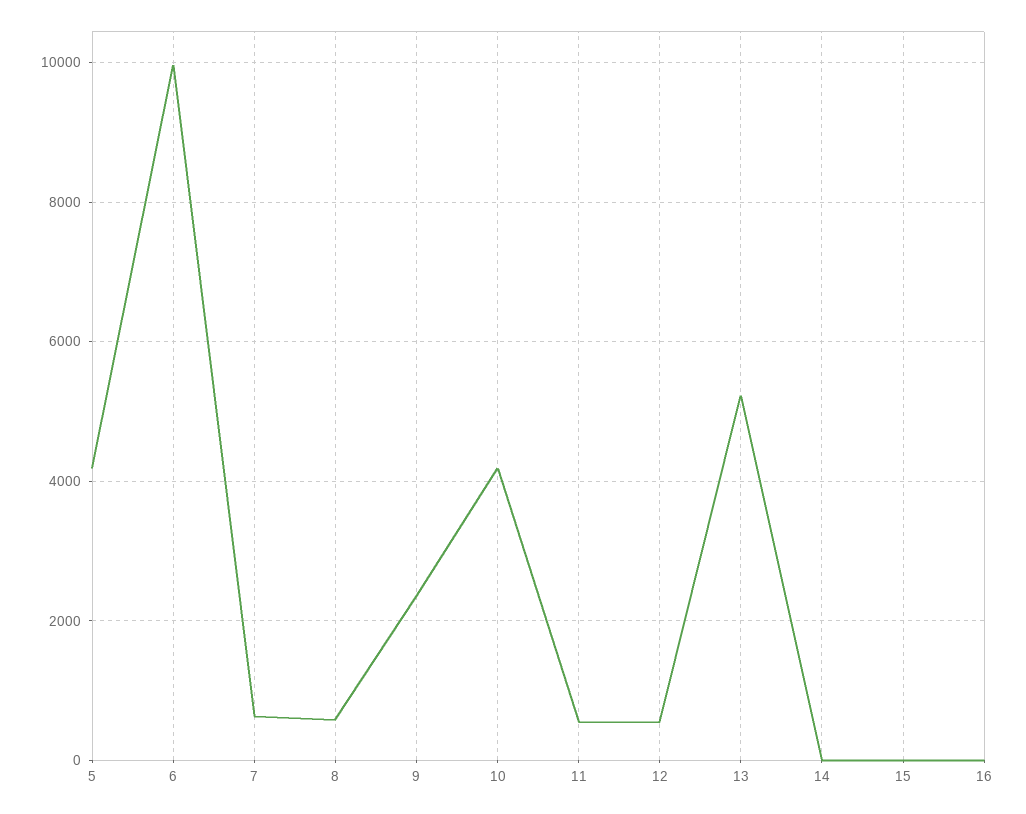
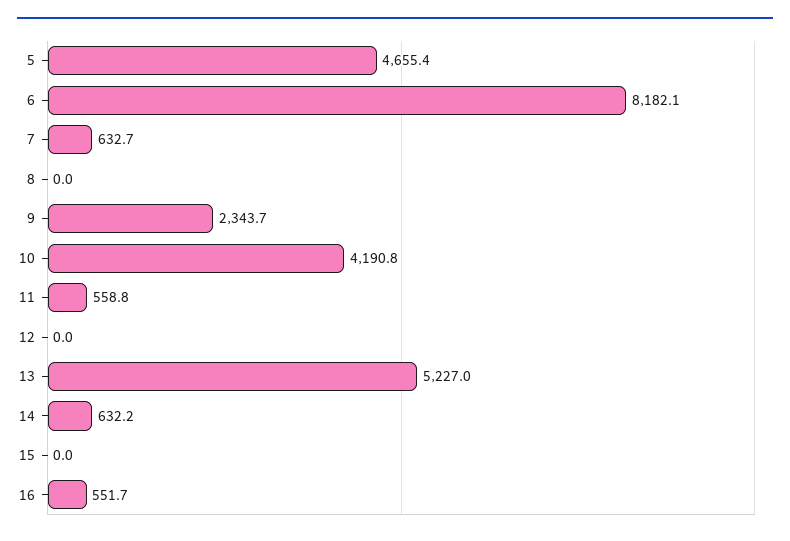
  {
-   "5": 4200,
+   "5": 4655.4,
-   "6": 10000,
+   "6": 8182.1,
    "7": 632.7,
-   "8": 600,
+   "8": 0,
    "9": 2343.7,
    "10": 4190.8,
    "11": 558.8,
-   "12": 600,
+   "12": 0,
    "13": 5227,
-   "14": 0,
+   "14": 632.2,
    "15": 0,
-   "16": 0
+   "16": 551.7
  }

